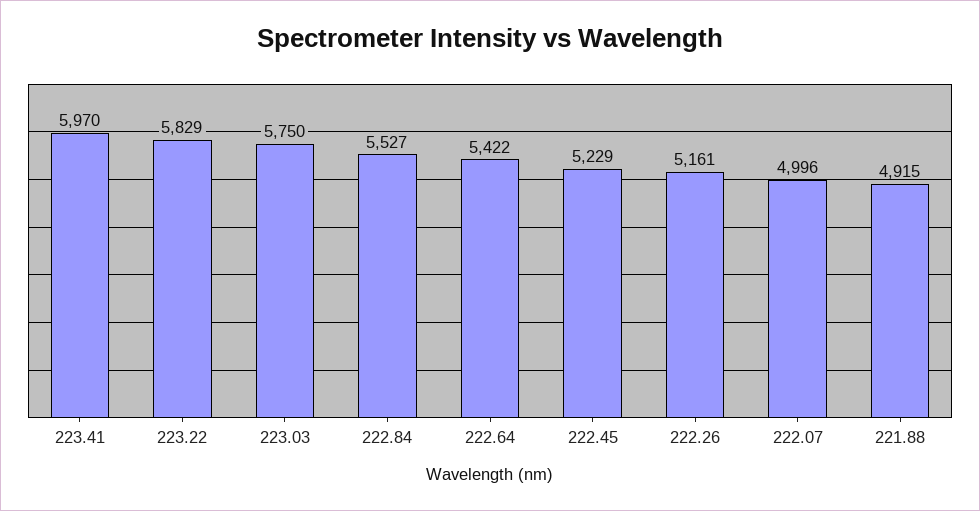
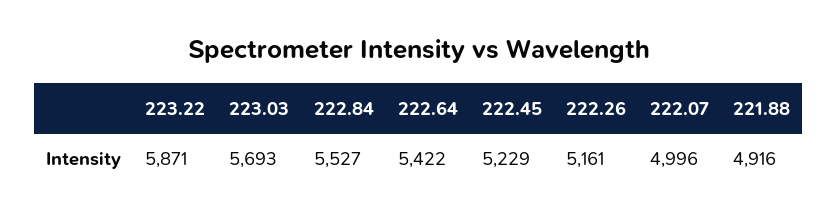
  {
-   "223.41": 5970,
-   "223.22": 5829,
+   "223.22": 5871,
-   "223.03": 5750,
+   "223.03": 5693,
    "222.84": 5527,
    "222.64": 5422,
    "222.45": 5229,
    "222.26": 5161,
    "222.07": 4996,
-   "221.88": 4915
+   "221.88": 4916
  }

